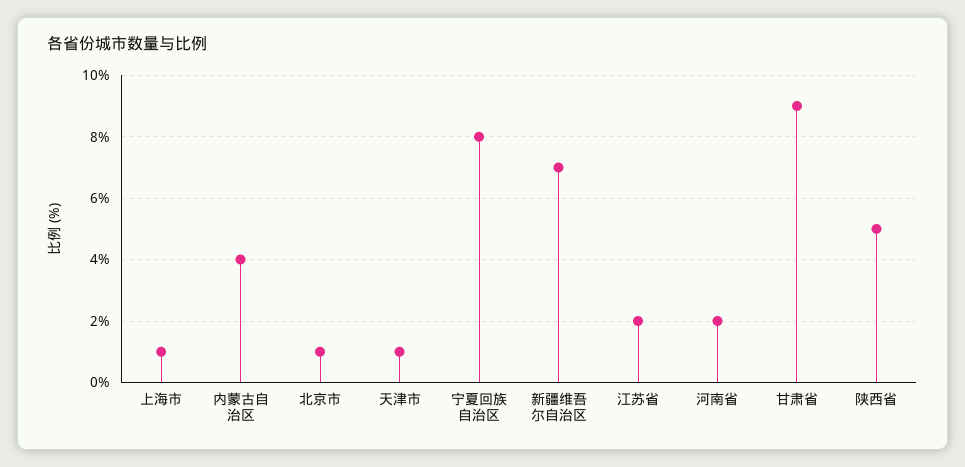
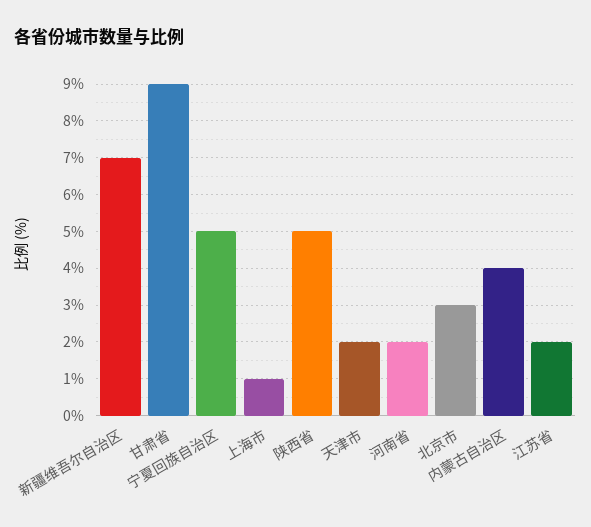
  {
    "上海市": 1,
    "内蒙古自治区": 4,
-   "北京市": 1,
+   "北京市": 3,
-   "天津市": 1,
+   "天津市": 2,
-   "宁夏回族自治区": 8,
+   "宁夏回族自治区": 5,
    "新疆维吾尔自治区": 7,
    "江苏省": 2,
    "河南省": 2,
    "甘肃省": 9,
    "陕西省": 5
  }

